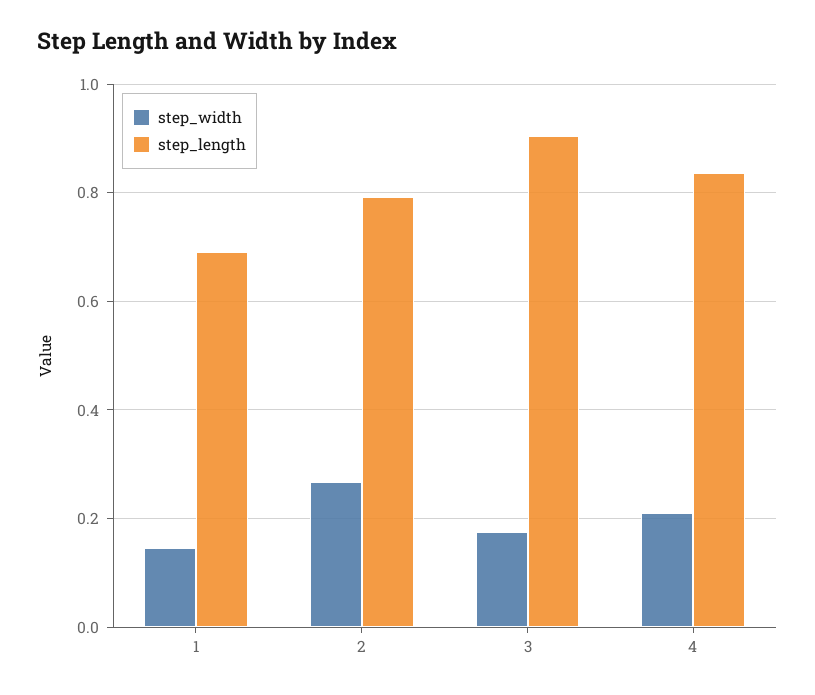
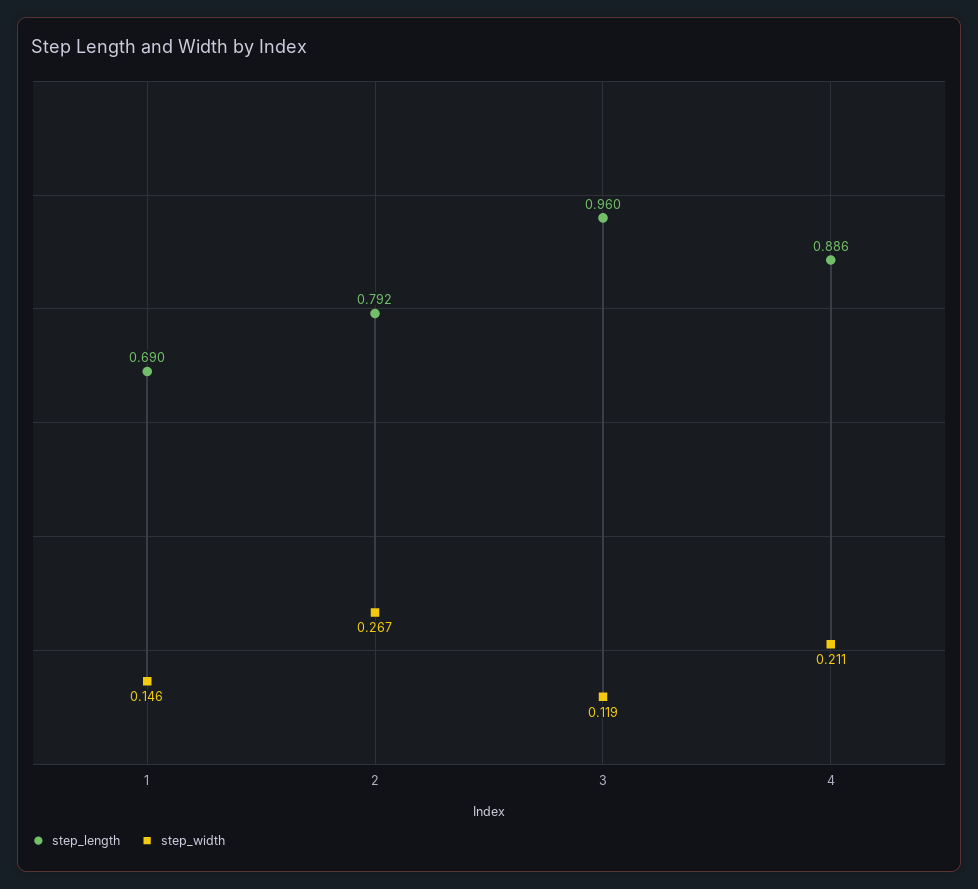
  {
    "step_width": {
      "1": 0.146,
      "2": 0.267,
-     "3": 0.18,
+     "3": 0.119,
      "4": 0.211
    },
    "step_length": {
      "1": 0.69,
      "2": 0.792,
-     "3": 0.9,
+     "3": 0.96,
-     "4": 0.84
+     "4": 0.886
    }
  }

